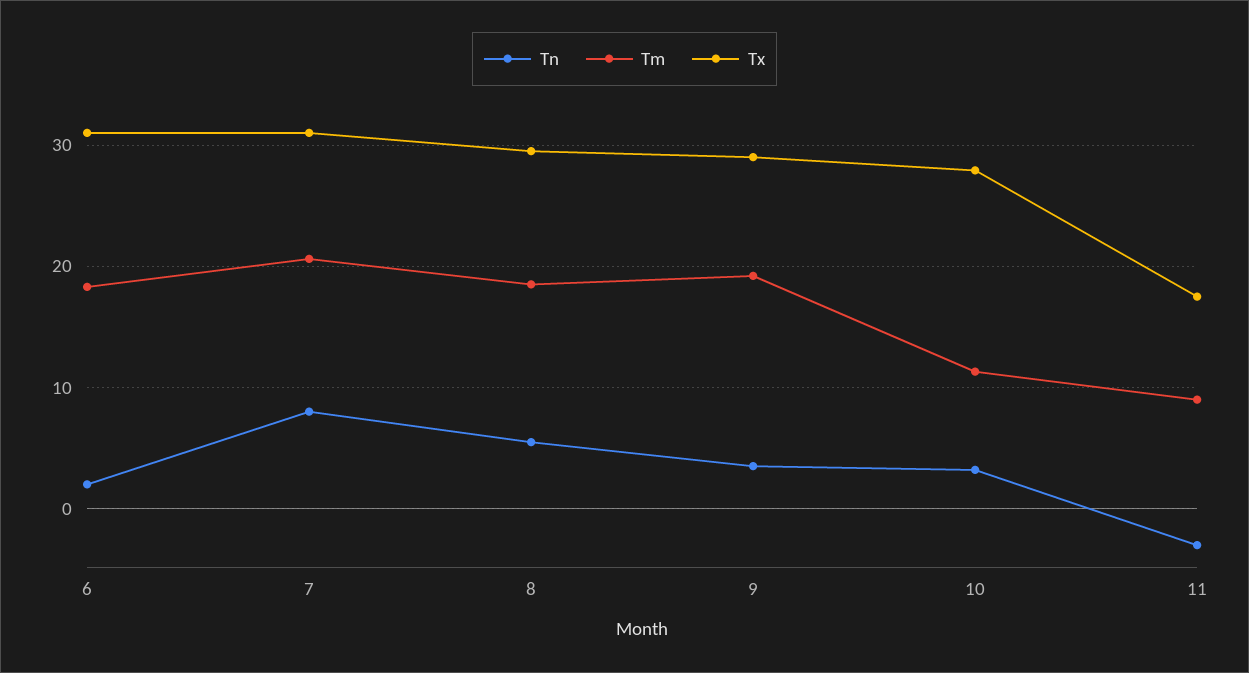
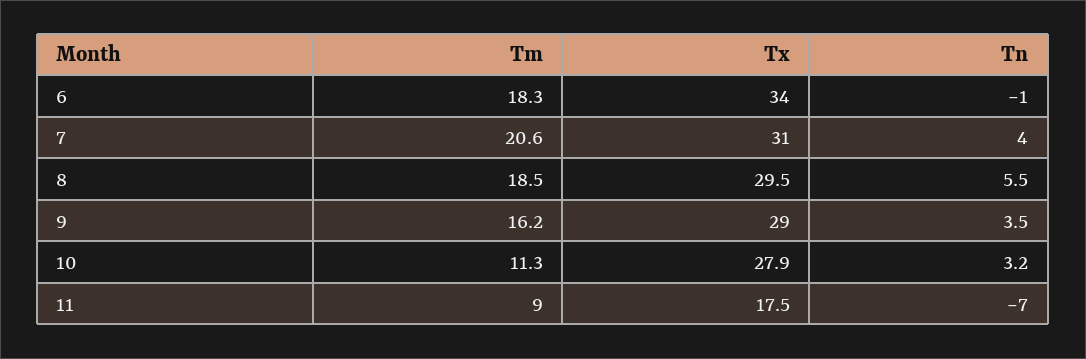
  {
    "Tn": {
-     "6": 2,
+     "6": -1,
-     "7": 8,
+     "7": 4,
      "8": 5.5,
      "9": 3.5,
      "10": 3.2,
-     "11": -3
+     "11": -7
    },
    "Tm": {
      "6": 18.3,
      "7": 20.6,
      "8": 18.5,
-     "9": 19,
+     "9": 16.2,
      "10": 11.3,
      "11": 9
    },
    "Tx": {
-     "6": 31,
+     "6": 34,
      "7": 31,
      "8": 29.5,
      "9": 29,
      "10": 27.9,
      "11": 17.5
    }
  }

